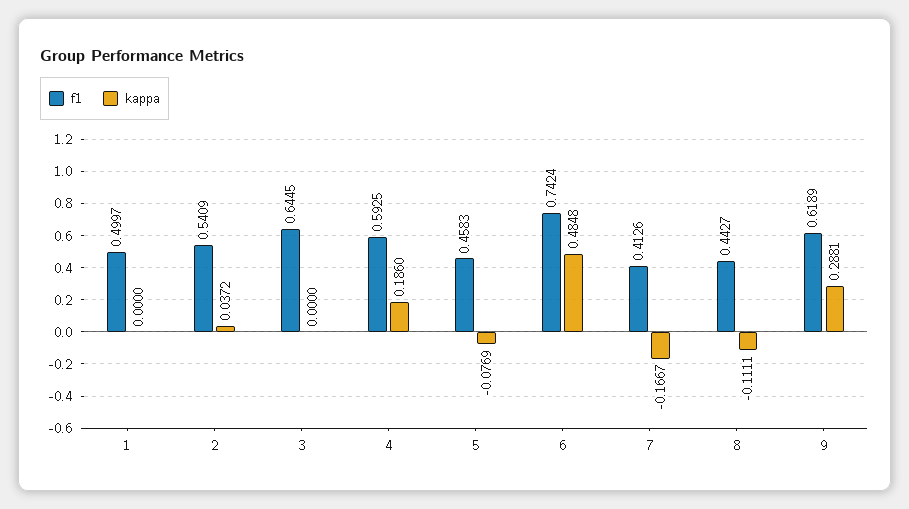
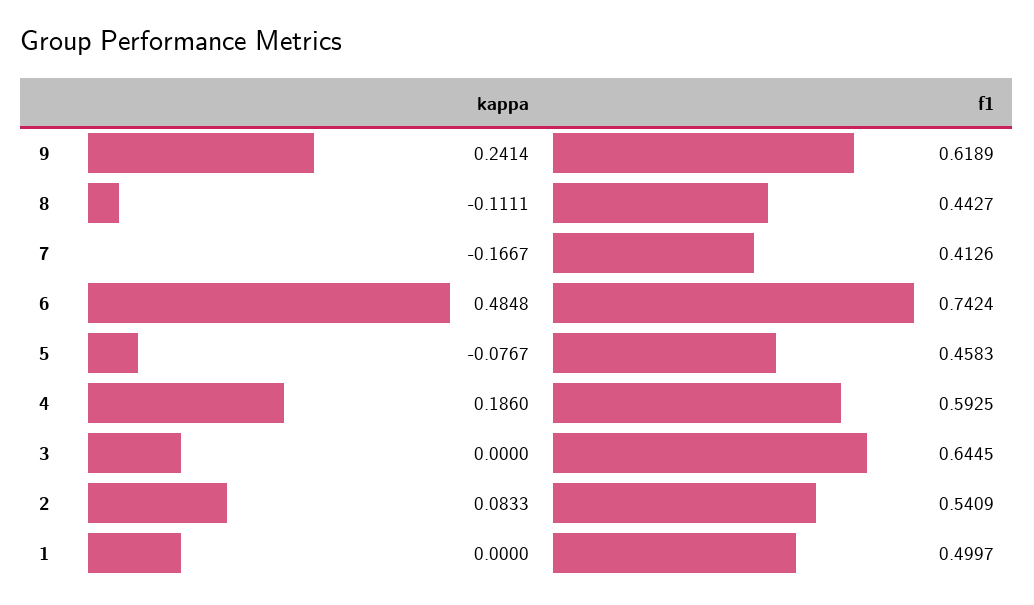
  {
    "f1": {
      "1": 0.4997,
      "2": 0.5409,
      "3": 0.6445,
      "4": 0.5925,
      "5": 0.4583,
      "6": 0.7424,
      "7": 0.4126,
      "8": 0.4427,
      "9": 0.6189
    },
    "kappa": {
      "1": 0,
-     "2": 0.0372,
+     "2": 0.0833,
      "3": 0,
      "4": 0.186,
-     "5": -0.0769,
+     "5": -0.0767,
      "6": 0.4848,
      "7": -0.1667,
      "8": -0.1111,
-     "9": 0.2881
+     "9": 0.2414
    }
  }

